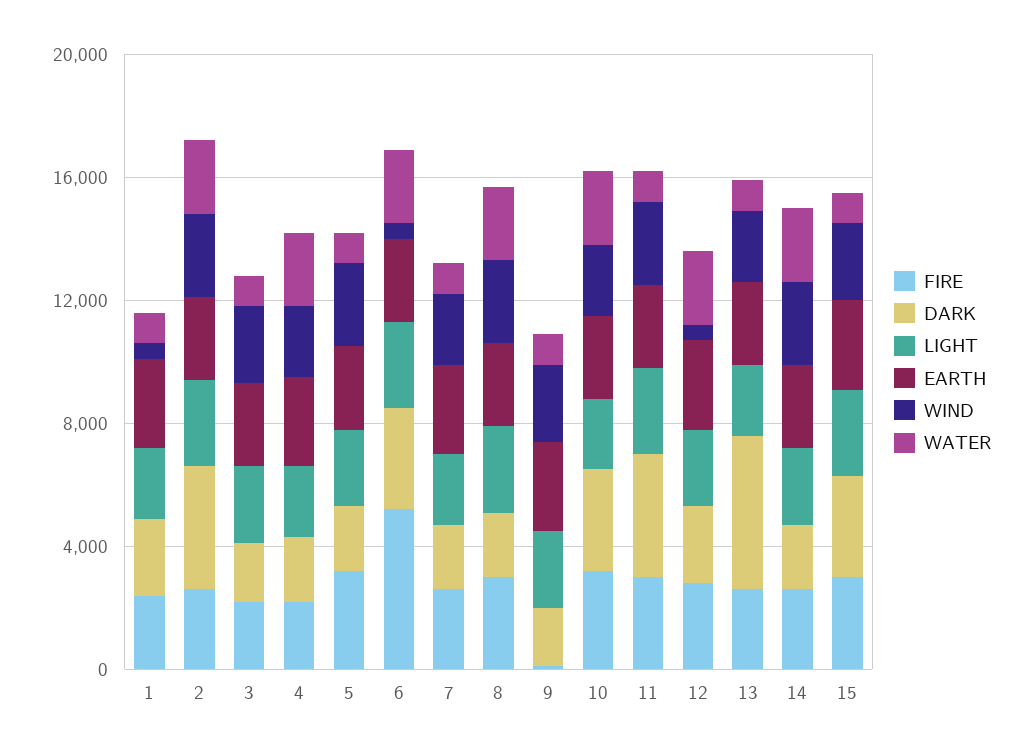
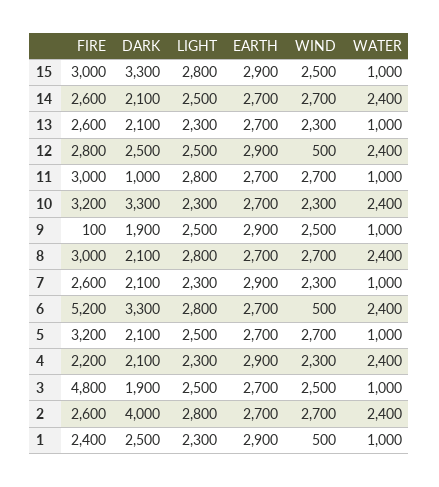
  {
    "FIRE": {
      "1": 2400,
      "2": 2600,
-     "3": 2000,
+     "3": 4800,
      "4": 2200,
      "5": 3200,
      "6": 5200,
      "7": 2600,
      "8": 3000,
      "9": 100,
      "10": 3200,
      "11": 3000,
      "12": 2800,
      "13": 2600,
      "14": 2600,
      "15": 3000
    },
    "DARK": {
      "1": 2500,
      "2": 4000,
      "3": 1900,
      "4": 2100,
      "5": 2100,
      "6": 3300,
      "7": 2100,
      "8": 2100,
      "9": 1900,
      "10": 3300,
-     "11": 4000,
+     "11": 1000,
      "12": 2500,
-     "13": 5000,
+     "13": 2100,
      "14": 2100,
      "15": 3300
    },
    "LIGHT": {
      "1": 2300,
      "2": 2800,
      "3": 2500,
      "4": 2300,
      "5": 2500,
      "6": 2800,
      "7": 2300,
      "8": 2800,
      "9": 2500,
      "10": 2300,
      "11": 2800,
      "12": 2500,
      "13": 2300,
      "14": 2500,
      "15": 2800
    },
    "EARTH": {
      "1": 2900,
      "2": 2700,
      "3": 2700,
      "4": 2900,
      "5": 2700,
      "6": 2700,
      "7": 2900,
      "8": 2700,
      "9": 2900,
      "10": 2700,
      "11": 2700,
      "12": 2900,
      "13": 2700,
      "14": 2700,
      "15": 2900
    },
    "WIND": {
      "1": 500,
      "2": 2700,
      "3": 2500,
      "4": 2300,
      "5": 2700,
      "6": 500,
      "7": 2300,
      "8": 2700,
      "9": 2500,
      "10": 2300,
      "11": 2700,
      "12": 500,
      "13": 2300,
      "14": 2700,
      "15": 2500
    },
    "WATER": {
      "1": 1000,
      "2": 2400,
      "3": 1000,
      "4": 2400,
      "5": 1000,
      "6": 2400,
      "7": 1000,
      "8": 2400,
      "9": 1000,
      "10": 2400,
      "11": 1000,
      "12": 2400,
      "13": 1000,
      "14": 2400,
      "15": 1000
    }
  }

